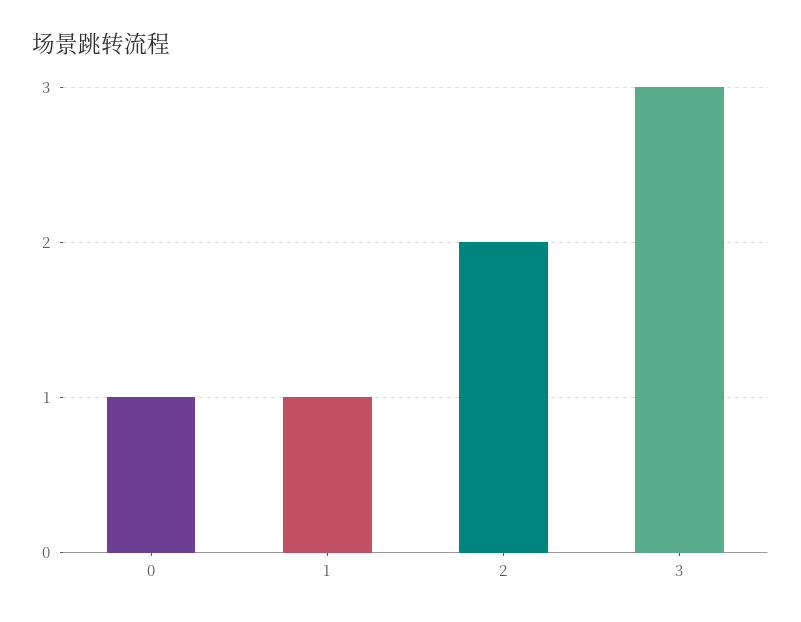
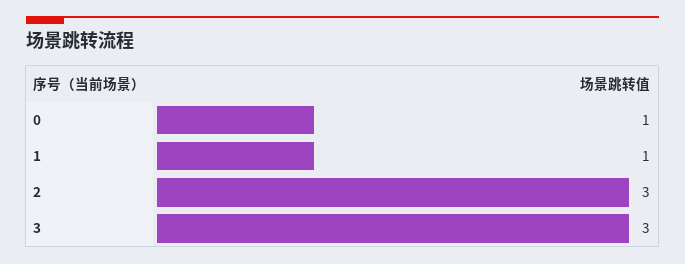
  {
    "0": 1,
    "1": 1,
-   "2": 2,
+   "2": 3,
    "3": 3
  }

